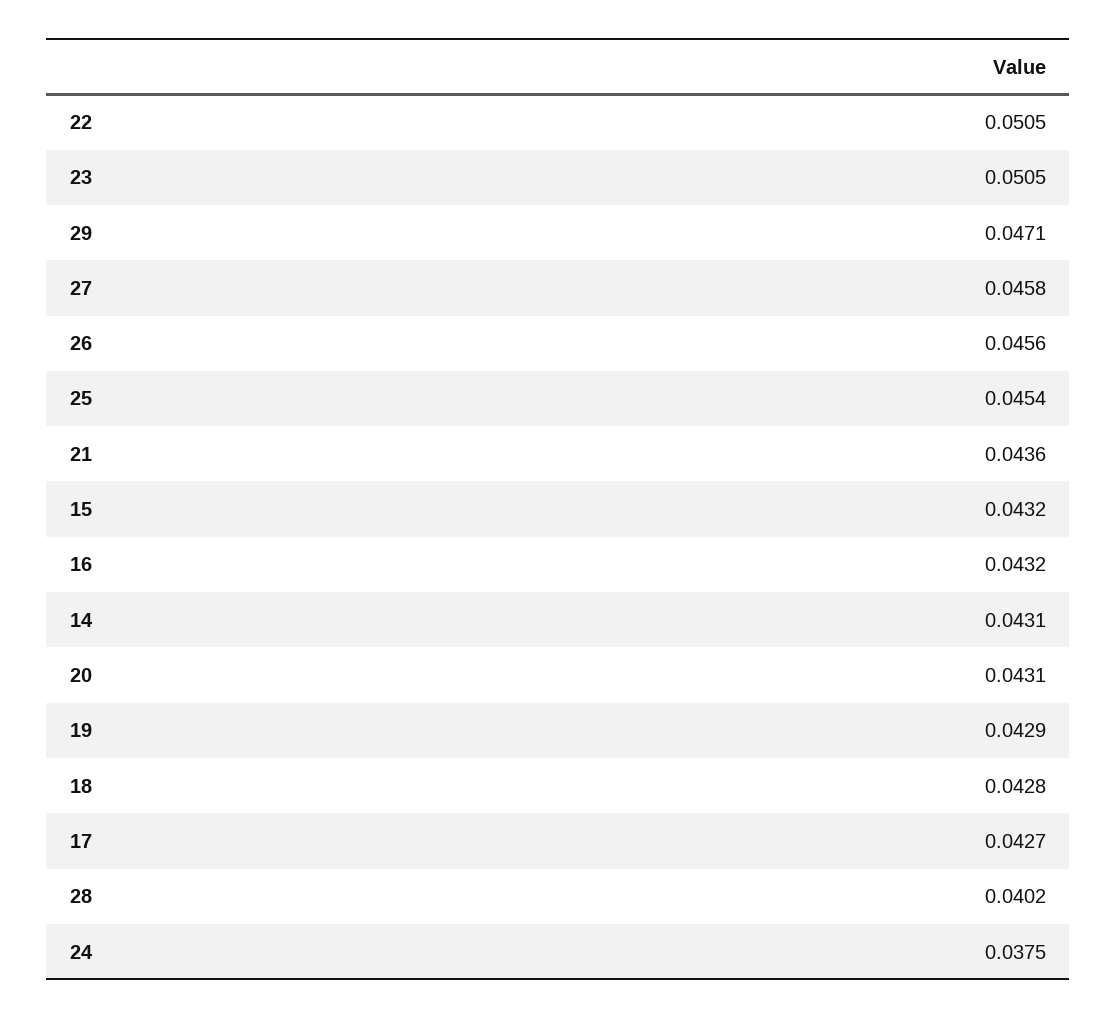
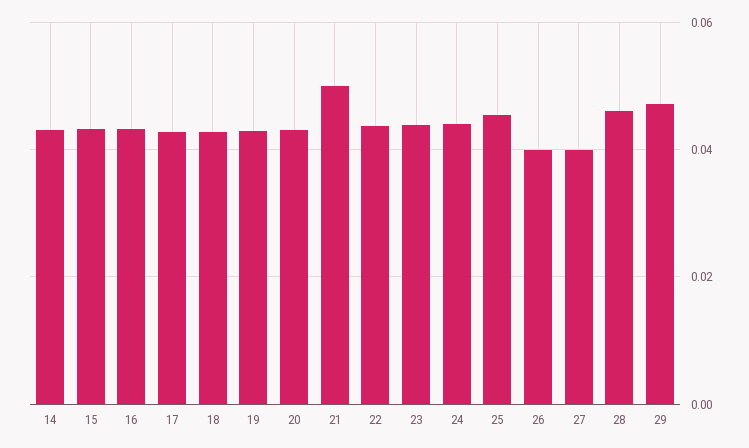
  {
-   "22": 0.0505,
+   "22": 0.044,
-   "23": 0.0505,
+   "23": 0.044,
    "29": 0.0471,
-   "27": 0.0458,
+   "27": 0.04,
-   "26": 0.0456,
+   "26": 0.04,
    "25": 0.0454,
-   "21": 0.0436,
+   "21": 0.05,
    "15": 0.0432,
    "16": 0.0432,
    "14": 0.0431,
    "20": 0.0431,
    "19": 0.0429,
    "18": 0.0428,
    "17": 0.0427,
-   "28": 0.0402,
+   "28": 0.046,
-   "24": 0.0375
+   "24": 0.044
  }

